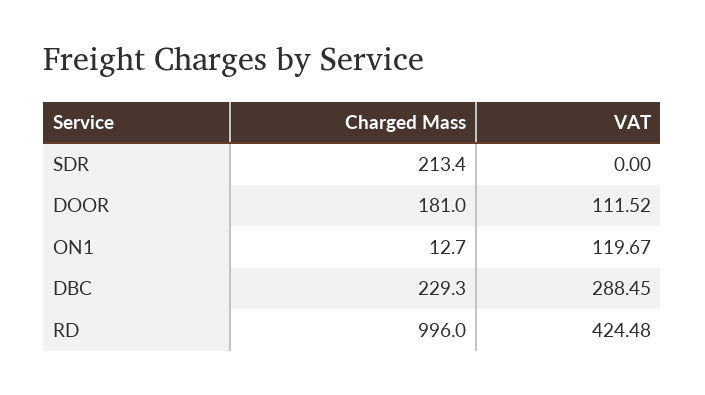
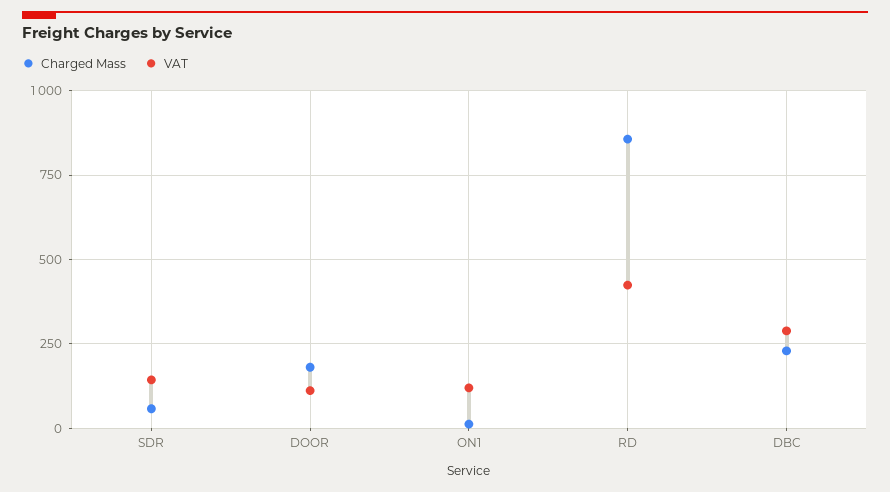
  {
    "Charged Mass": {
-     "SDR": 213.4,
+     "SDR": 50,
      "DOOR": 181,
      "ON1": 12.7,
      "DBC": 229.3,
-     "RD": 996
+     "RD": 850
    },
    "VAT": {
-     "SDR": 0,
+     "SDR": 150,
      "DOOR": 111.52,
      "ON1": 119.67,
      "DBC": 288.45,
      "RD": 424.48
    }
  }

